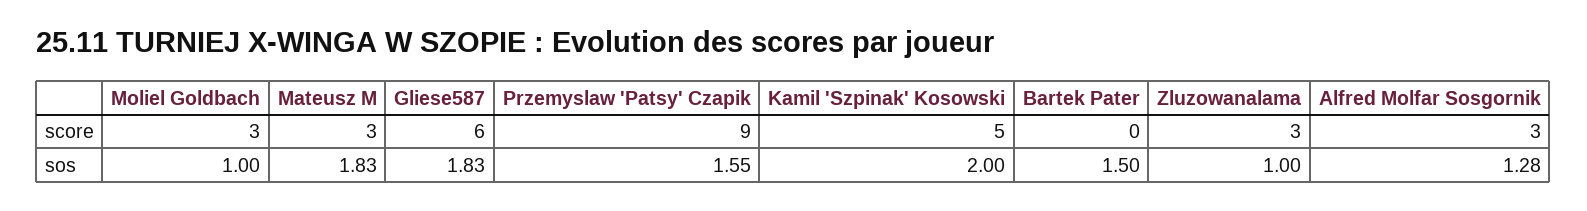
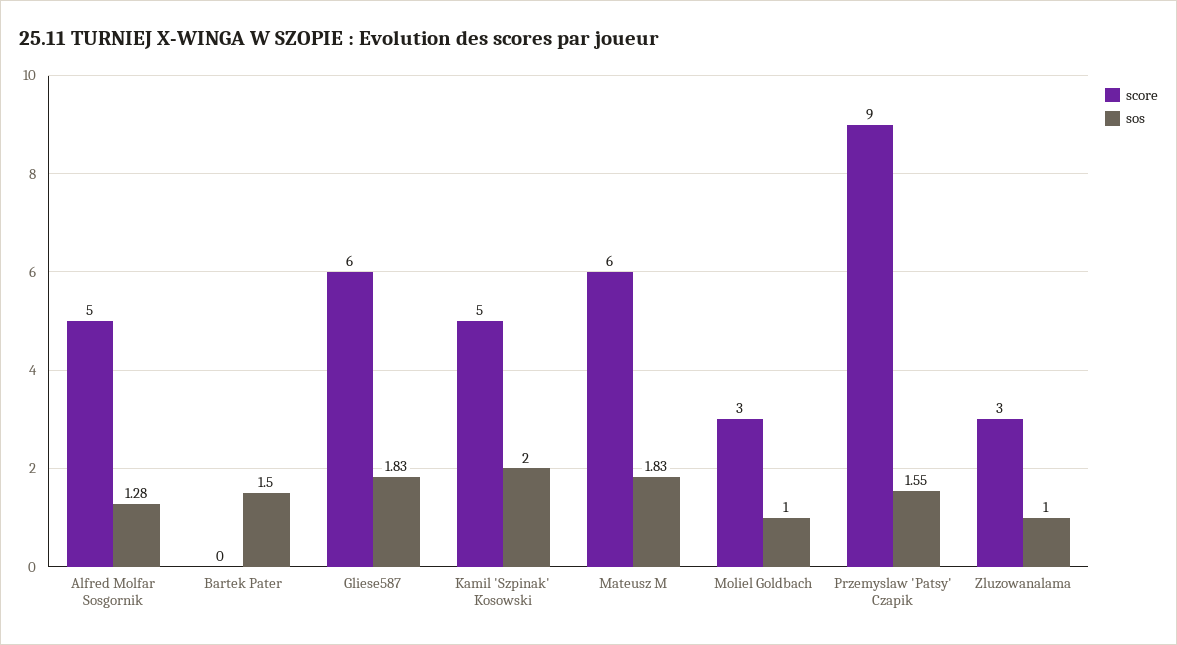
  {
    "score": {
      "Moliel Goldbach": 3,
-     "Mateusz M": 3,
+     "Mateusz M": 6,
      "Gliese587": 6,
      "Przemyslaw 'Patsy' Czapik": 9,
      "Kamil 'Szpinak' Kosowski": 5,
      "Bartek Pater": 0,
      "Zluzowanalama": 3,
-     "Alfred Molfar Sosgornik": 3
+     "Alfred Molfar Sosgornik": 5
    },
    "sos": {
      "Moliel Goldbach": 1,
      "Mateusz M": 1.83,
      "Gliese587": 1.83,
      "Przemyslaw 'Patsy' Czapik": 1.55,
      "Kamil 'Szpinak' Kosowski": 2,
      "Bartek Pater": 1.5,
      "Zluzowanalama": 1,
      "Alfred Molfar Sosgornik": 1.28
    }
  }

